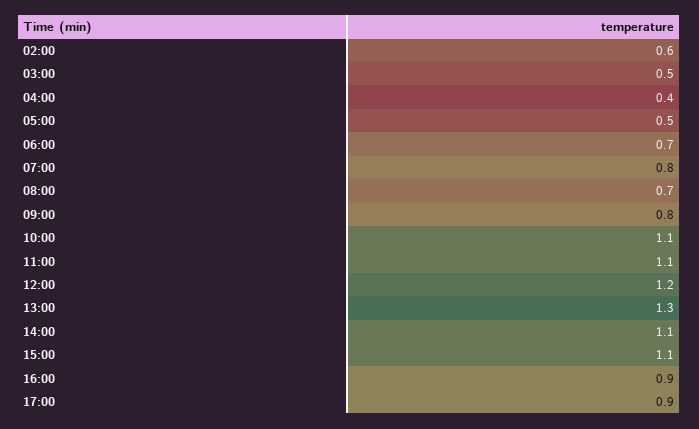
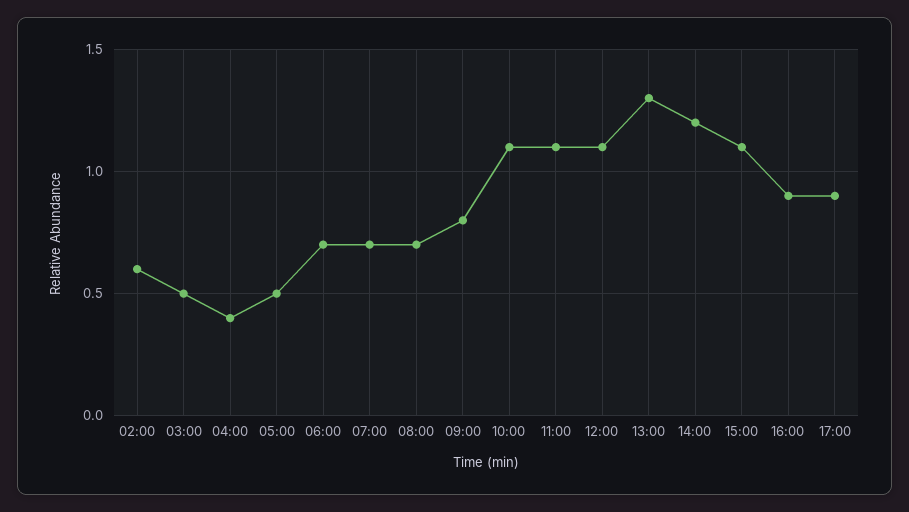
  {
    "02:00": 0.6,
    "03:00": 0.5,
    "04:00": 0.4,
    "05:00": 0.5,
    "06:00": 0.7,
-   "07:00": 0.8,
+   "07:00": 0.7,
    "08:00": 0.7,
    "09:00": 0.8,
    "10:00": 1.1,
    "11:00": 1.1,
-   "12:00": 1.2,
+   "12:00": 1.1,
    "13:00": 1.3,
-   "14:00": 1.1,
+   "14:00": 1.2,
    "15:00": 1.1,
    "16:00": 0.9,
    "17:00": 0.9
  }

